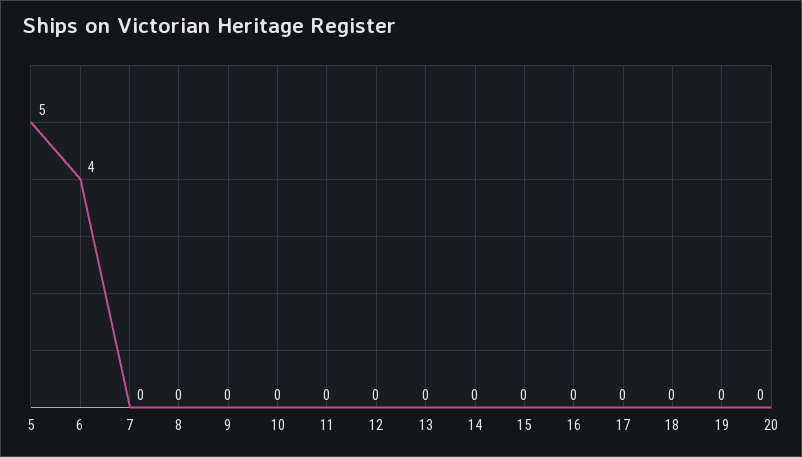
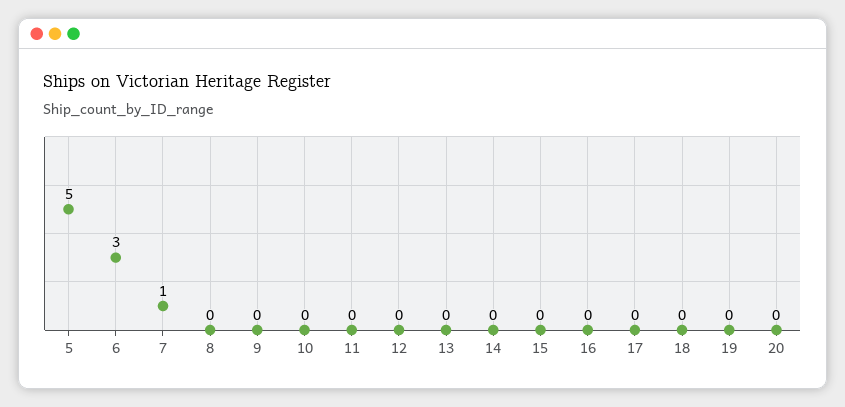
  {
    "5": 5,
-   "6": 4,
+   "6": 3,
-   "7": 0,
+   "7": 1,
    "8": 0,
    "9": 0,
    "10": 0,
    "11": 0,
    "12": 0,
    "13": 0,
    "14": 0,
    "15": 0,
    "16": 0,
    "17": 0,
    "18": 0,
    "19": 0,
    "20": 0
  }

